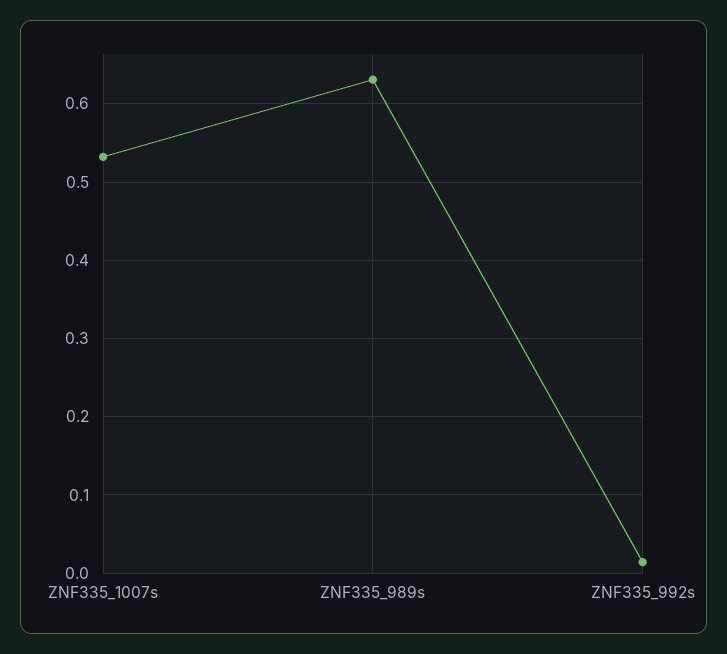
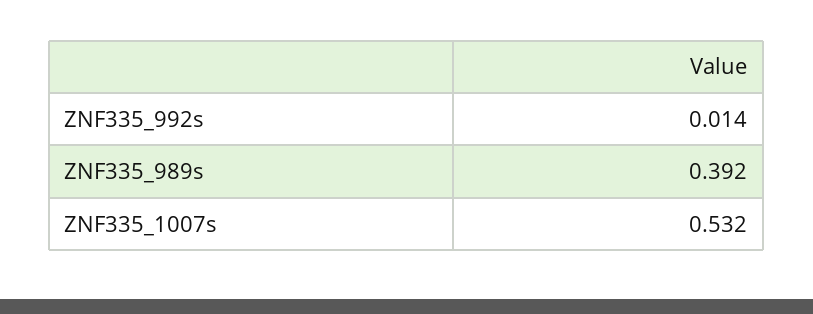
  {
    "ZNF335_1007s": 0.532,
-   "ZNF335_989s": 0.63,
+   "ZNF335_989s": 0.392,
    "ZNF335_992s": 0.014
  }

